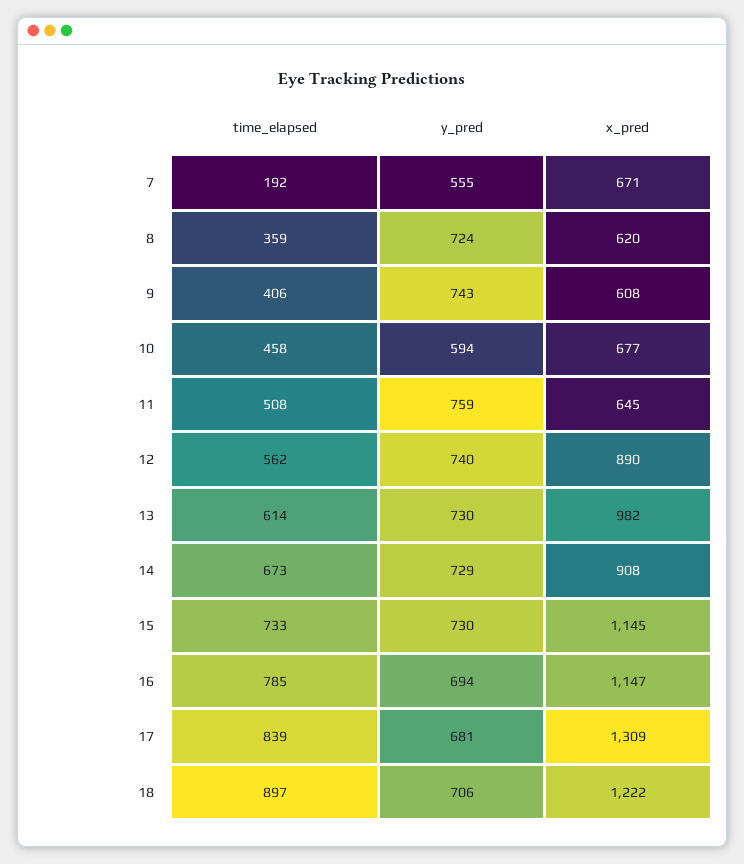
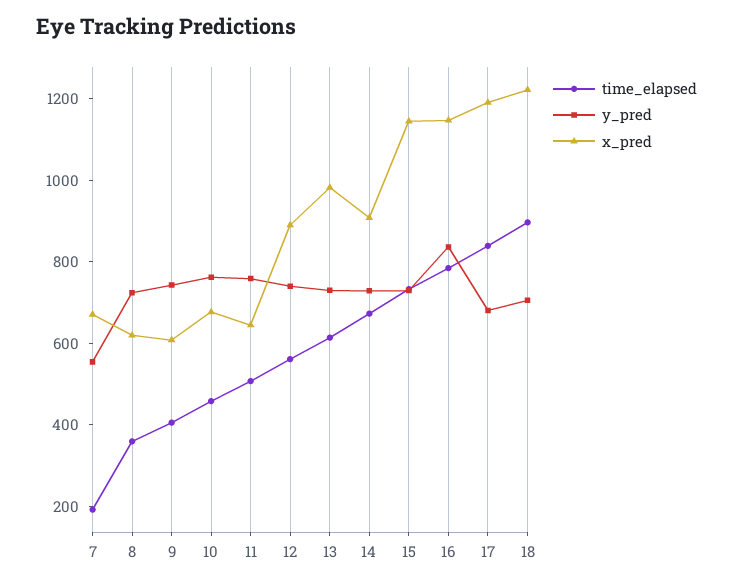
  {
    "time_elapsed": {
      "7": 192,
      "8": 359,
      "9": 406,
      "10": 458,
      "11": 508,
      "12": 562,
      "13": 614,
      "14": 673,
      "15": 733,
      "16": 785,
      "17": 839,
      "18": 897
    },
    "y_pred": {
      "7": 555,
      "8": 724,
      "9": 743,
-     "10": 594,
+     "10": 750,
      "11": 759,
      "12": 740,
      "13": 730,
      "14": 729,
      "15": 730,
-     "16": 694,
+     "16": 850,
      "17": 681,
      "18": 706
    },
    "x_pred": {
      "7": 671,
      "8": 620,
      "9": 608,
      "10": 677,
      "11": 645,
      "12": 890,
      "13": 982,
      "14": 908,
      "15": 1145,
      "16": 1147,
-     "17": 1309,
+     "17": 1200,
      "18": 1222
    }
  }

